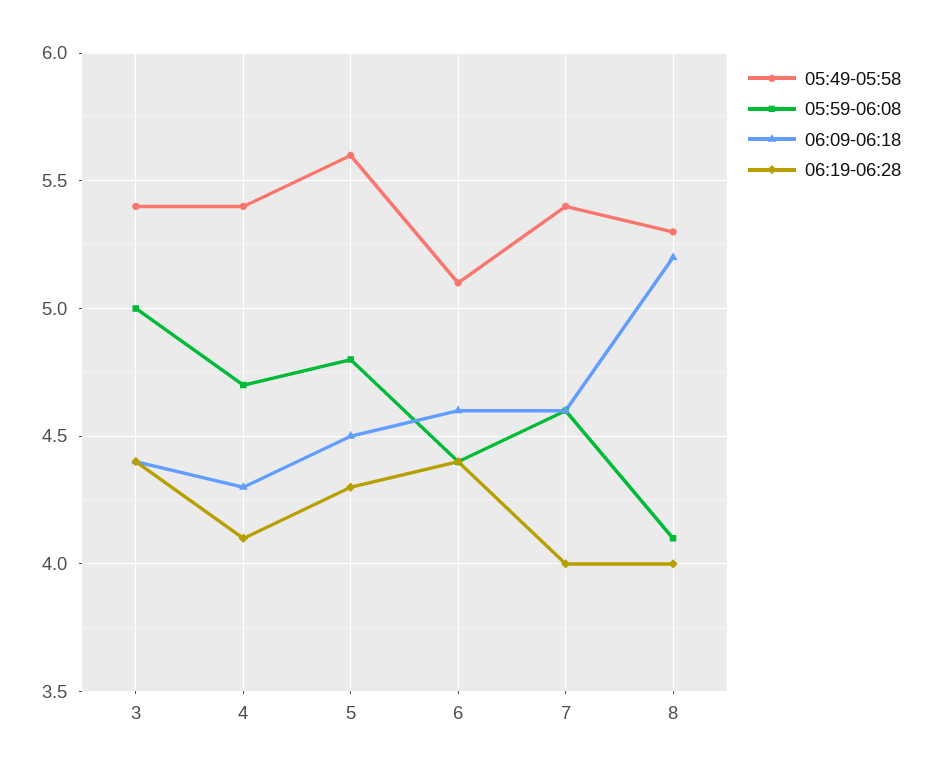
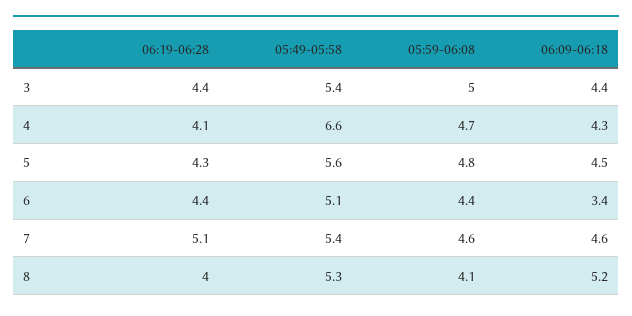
  {
    "05:49-05:58": {
      "3": 5.4,
-     "4": 5.4,
+     "4": 6.6,
      "5": 5.6,
      "6": 5.1,
      "7": 5.4,
      "8": 5.3
    },
    "05:59-06:08": {
      "3": 5,
      "4": 4.7,
      "5": 4.8,
      "6": 4.4,
      "7": 4.6,
      "8": 4.1
    },
    "06:09-06:18": {
      "3": 4.4,
      "4": 4.3,
      "5": 4.5,
-     "6": 4.6,
+     "6": 3.4,
      "7": 4.6,
      "8": 5.2
    },
    "06:19-06:28": {
      "3": 4.4,
      "4": 4.1,
      "5": 4.3,
      "6": 4.4,
-     "7": 4,
+     "7": 5.1,
      "8": 4
    }
  }

